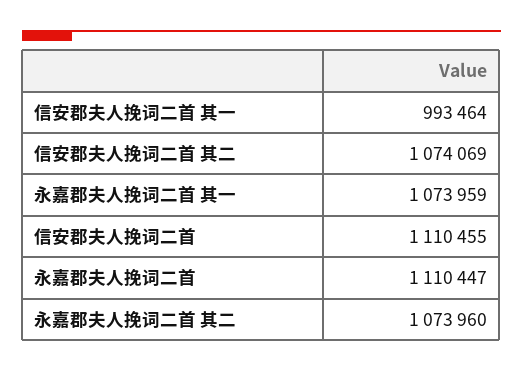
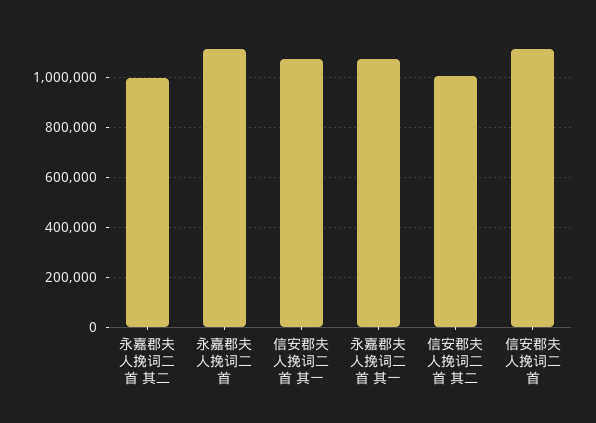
  {
-   "信安郡夫人挽词二首 其一": 993464,
+   "信安郡夫人挽词二首 其一": 1075000,
-   "信安郡夫人挽词二首 其二": 1074069,
+   "信安郡夫人挽词二首 其二": 1000000,
    "永嘉郡夫人挽词二首 其一": 1073959,
    "信安郡夫人挽词二首": 1110455,
    "永嘉郡夫人挽词二首": 1110447,
-   "永嘉郡夫人挽词二首 其二": 1073960
+   "永嘉郡夫人挽词二首 其二": 1000000
  }

